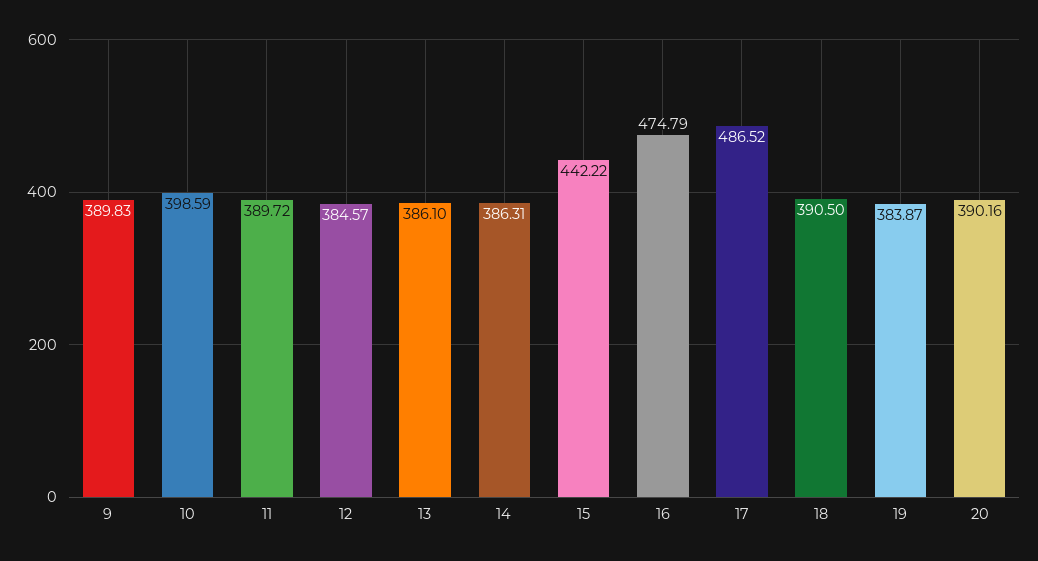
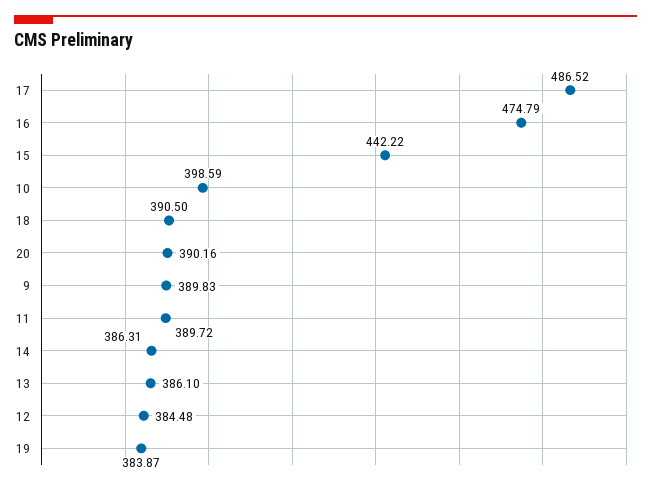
  {
    "9": 389.83,
    "10": 398.59,
    "11": 389.72,
-   "12": 384.57,
+   "12": 384.48,
    "13": 386.1,
    "14": 386.31,
    "15": 442.22,
    "16": 474.79,
    "17": 486.52,
    "18": 390.5,
    "19": 383.87,
    "20": 390.16
  }

